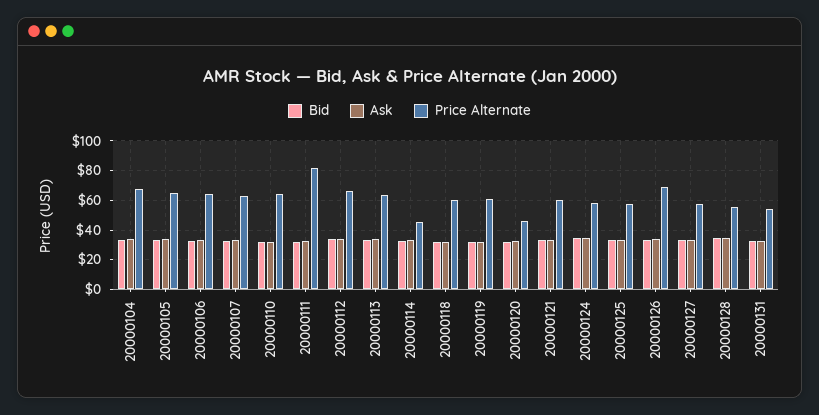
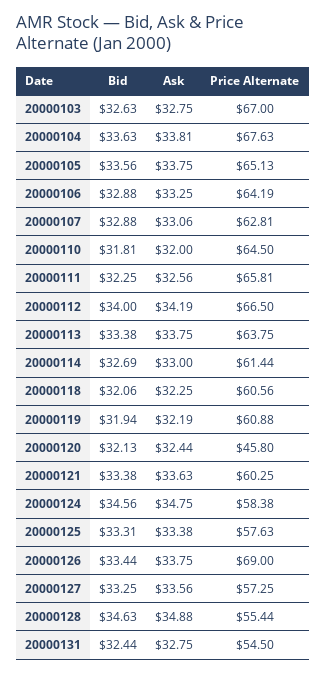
  {
    "Bid": {
      "20000104": 33.63,
      "20000105": 33.56,
      "20000106": 32.88,
      "20000107": 32.88,
      "20000110": 31.81,
      "20000111": 32.25,
      "20000112": 34,
      "20000113": 33.38,
      "20000114": 32.69,
      "20000118": 32.06,
      "20000119": 31.94,
      "20000120": 32.13,
      "20000121": 33.38,
      "20000124": 34.56,
      "20000125": 33.31,
      "20000126": 33.44,
      "20000127": 33.25,
      "20000128": 34.63,
-     "20000131": 32.44
+     "20000131": 32.44,
+     "20000103": 32.63
    },
    "Ask": {
      "20000104": 33.81,
      "20000105": 33.75,
      "20000106": 33.25,
      "20000107": 33.06,
      "20000110": 32,
      "20000111": 32.56,
      "20000112": 34.19,
      "20000113": 33.75,
      "20000114": 33,
      "20000118": 32.25,
      "20000119": 32.19,
      "20000120": 32.44,
      "20000121": 33.63,
      "20000124": 34.75,
      "20000125": 33.38,
      "20000126": 33.75,
      "20000127": 33.56,
      "20000128": 34.88,
-     "20000131": 32.75
+     "20000131": 32.75,
+     "20000103": 32.75
    },
    "Price Alternate": {
      "20000104": 67.63,
      "20000105": 65.13,
      "20000106": 64.19,
      "20000107": 62.81,
      "20000110": 64.5,
-     "20000111": 80,
+     "20000111": 65.81,
      "20000112": 66.5,
      "20000113": 63.75,
-     "20000114": 45,
+     "20000114": 61.44,
      "20000118": 60.56,
      "20000119": 60.88,
      "20000120": 45.8,
      "20000121": 60.25,
      "20000124": 58.38,
      "20000125": 57.63,
      "20000126": 69,
      "20000127": 57.25,
      "20000128": 55.44,
-     "20000131": 54.5
+     "20000131": 54.5,
+     "20000103": 67
    }
  }

